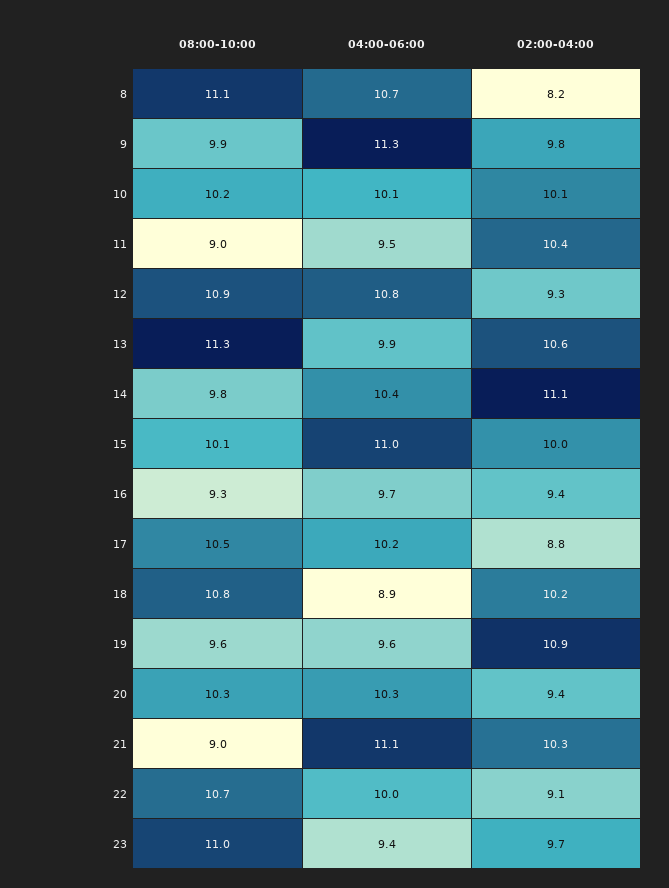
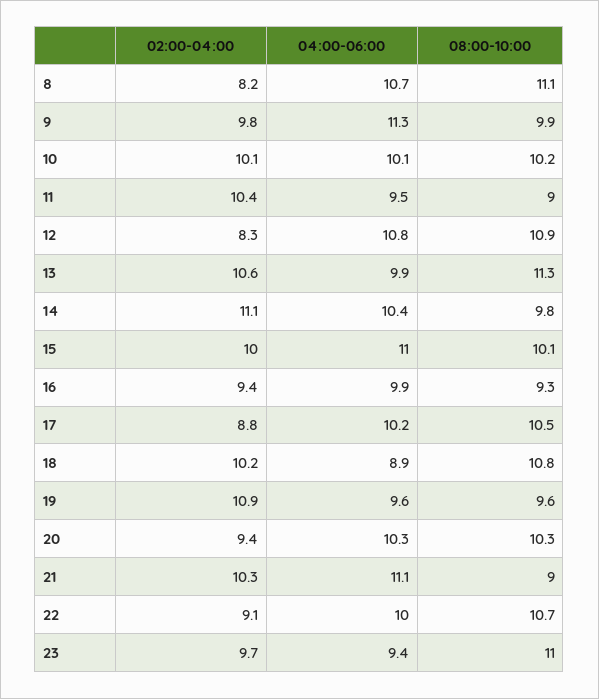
  {
    "08:00-10:00": {
      "8": 11.1,
      "9": 9.9,
      "10": 10.2,
      "11": 9,
      "12": 10.9,
      "13": 11.3,
      "14": 9.8,
      "15": 10.1,
      "16": 9.3,
      "17": 10.5,
      "18": 10.8,
      "19": 9.6,
      "20": 10.3,
      "21": 9,
      "22": 10.7,
      "23": 11
    },
    "04:00-06:00": {
      "8": 10.7,
      "9": 11.3,
      "10": 10.1,
      "11": 9.5,
      "12": 10.8,
      "13": 9.9,
      "14": 10.4,
      "15": 11,
-     "16": 9.7,
+     "16": 9.9,
      "17": 10.2,
      "18": 8.9,
      "19": 9.6,
      "20": 10.3,
      "21": 11.1,
      "22": 10,
      "23": 9.4
    },
    "02:00-04:00": {
      "8": 8.2,
      "9": 9.8,
      "10": 10.1,
      "11": 10.4,
-     "12": 9.3,
+     "12": 8.3,
      "13": 10.6,
      "14": 11.1,
      "15": 10,
      "16": 9.4,
      "17": 8.8,
      "18": 10.2,
      "19": 10.9,
      "20": 9.4,
      "21": 10.3,
      "22": 9.1,
      "23": 9.7
    }
  }

